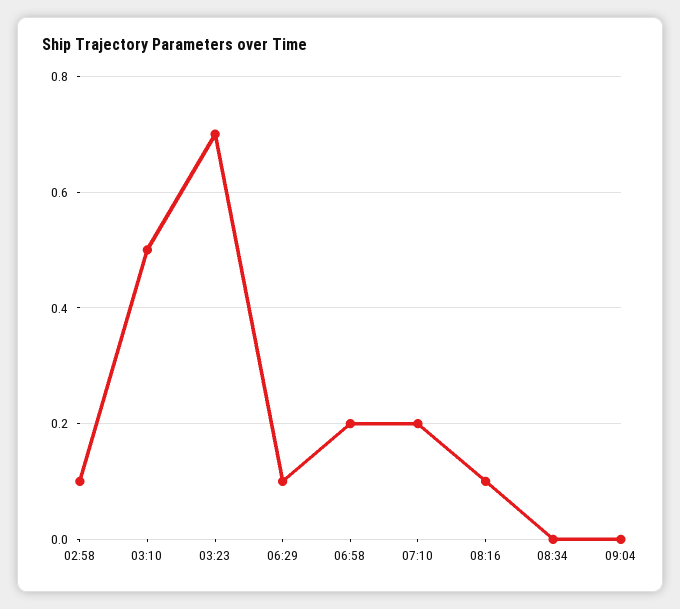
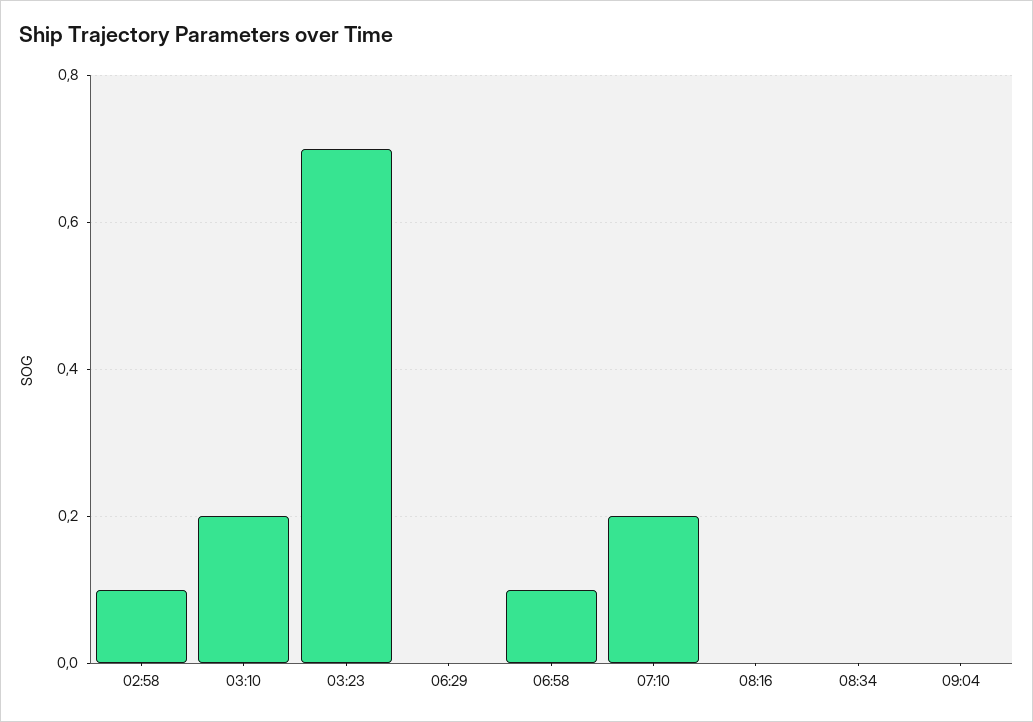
  {
    "02:58": 0.1,
-   "03:10": 0.5,
+   "03:10": 0.2,
    "03:23": 0.7,
-   "06:29": 0.1,
+   "06:29": 0,
-   "06:58": 0.2,
+   "06:58": 0.1,
    "07:10": 0.2,
-   "08:16": 0.1,
+   "08:16": 0,
    "08:34": 0,
    "09:04": 0
  }

